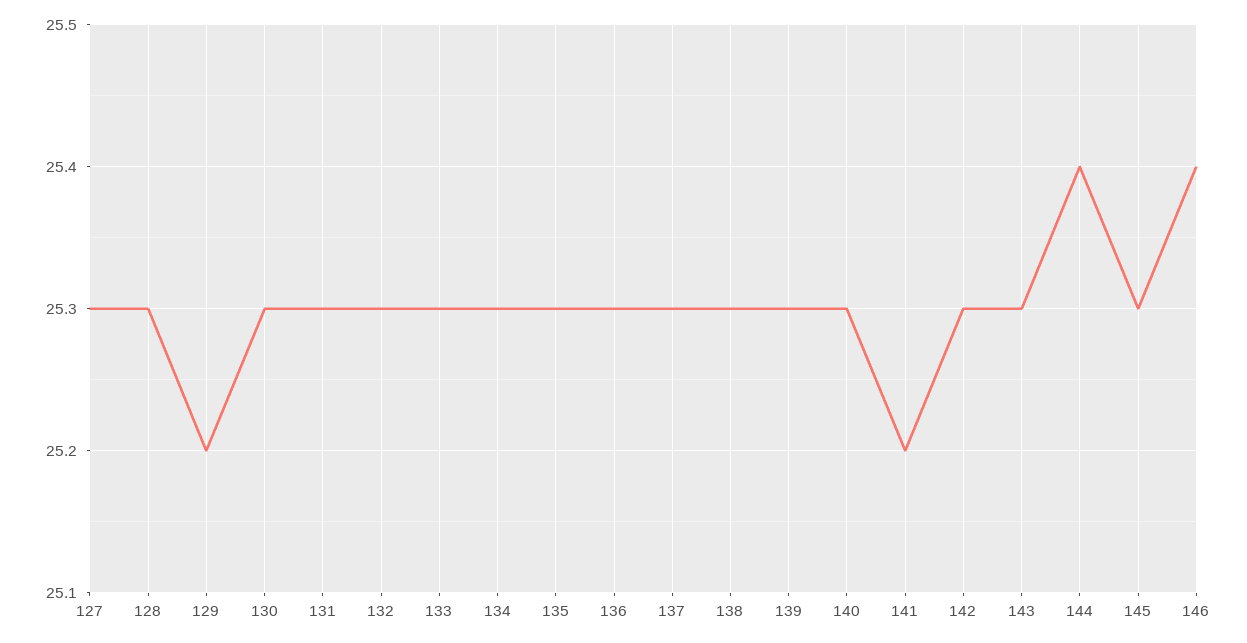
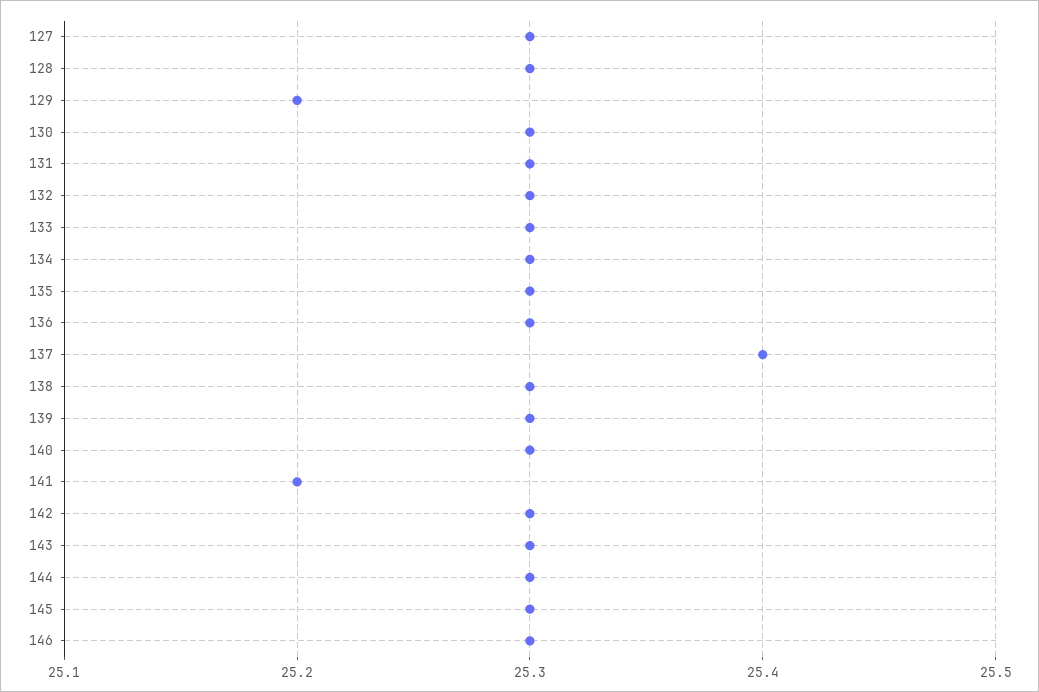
  {
    "127": 25.3,
    "128": 25.3,
    "129": 25.2,
    "130": 25.3,
    "131": 25.3,
    "132": 25.3,
    "133": 25.3,
    "134": 25.3,
    "135": 25.3,
    "136": 25.3,
-   "137": 25.3,
+   "137": 25.4,
    "138": 25.3,
    "139": 25.3,
    "140": 25.3,
    "141": 25.2,
    "142": 25.3,
    "143": 25.3,
-   "144": 25.4,
+   "144": 25.3,
    "145": 25.3,
-   "146": 25.4
+   "146": 25.3
  }

